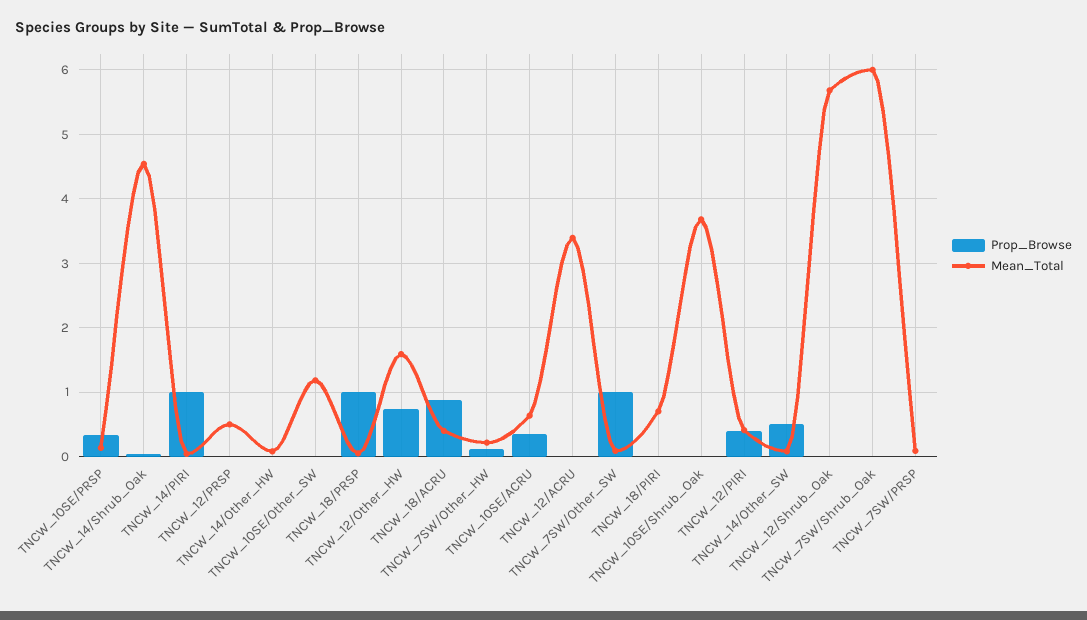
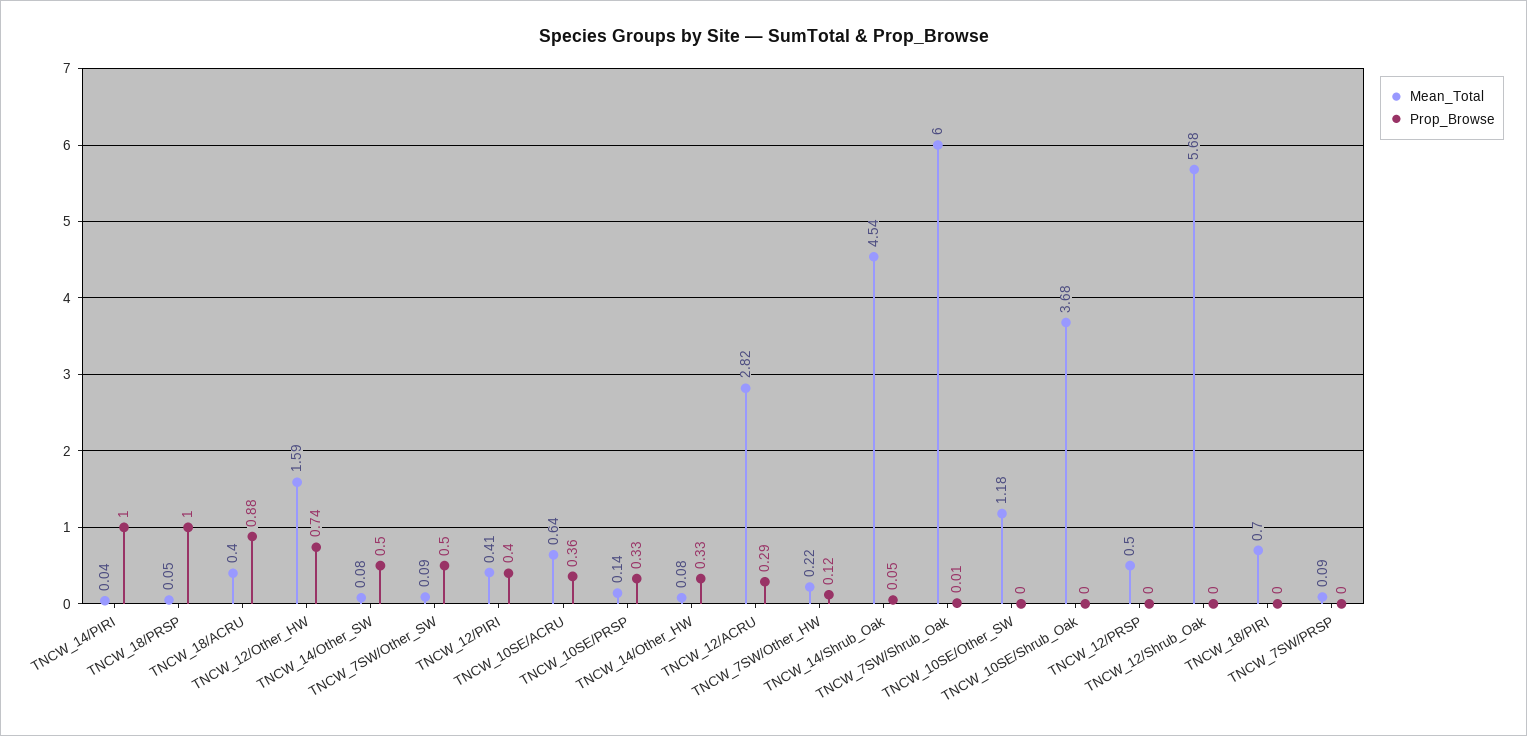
  {
    "Prop_Browse": {
      "TNCW_10SE/PRSP": 0.33,
      "TNCW_14/Shrub_Oak": 0.05,
      "TNCW_14/PIRI": 1,
      "TNCW_12/PRSP": 0,
-     "TNCW_14/Other_HW": 0,
+     "TNCW_14/Other_HW": 0.33,
      "TNCW_10SE/Other_SW": 0,
      "TNCW_18/PRSP": 1,
      "TNCW_12/Other_HW": 0.74,
      "TNCW_18/ACRU": 0.88,
      "TNCW_7SW/Other_HW": 0.12,
      "TNCW_10SE/ACRU": 0.36,
-     "TNCW_12/ACRU": 0,
+     "TNCW_12/ACRU": 0.29,
-     "TNCW_7SW/Other_SW": 1,
+     "TNCW_7SW/Other_SW": 0.5,
      "TNCW_18/PIRI": 0,
      "TNCW_10SE/Shrub_Oak": 0,
      "TNCW_12/PIRI": 0.4,
      "TNCW_14/Other_SW": 0.5,
      "TNCW_12/Shrub_Oak": 0,
      "TNCW_7SW/Shrub_Oak": 0.01,
      "TNCW_7SW/PRSP": 0
    },
    "Mean_Total": {
      "TNCW_10SE/PRSP": 0.14,
      "TNCW_14/Shrub_Oak": 4.54,
      "TNCW_14/PIRI": 0.04,
      "TNCW_12/PRSP": 0.5,
      "TNCW_14/Other_HW": 0.08,
      "TNCW_10SE/Other_SW": 1.18,
      "TNCW_18/PRSP": 0.05,
      "TNCW_12/Other_HW": 1.59,
      "TNCW_18/ACRU": 0.4,
      "TNCW_7SW/Other_HW": 0.22,
      "TNCW_10SE/ACRU": 0.64,
-     "TNCW_12/ACRU": 3.4,
+     "TNCW_12/ACRU": 2.82,
      "TNCW_7SW/Other_SW": 0.09,
      "TNCW_18/PIRI": 0.7,
      "TNCW_10SE/Shrub_Oak": 3.68,
      "TNCW_12/PIRI": 0.41,
      "TNCW_14/Other_SW": 0.08,
      "TNCW_12/Shrub_Oak": 5.68,
      "TNCW_7SW/Shrub_Oak": 6,
      "TNCW_7SW/PRSP": 0.09
    }
  }

